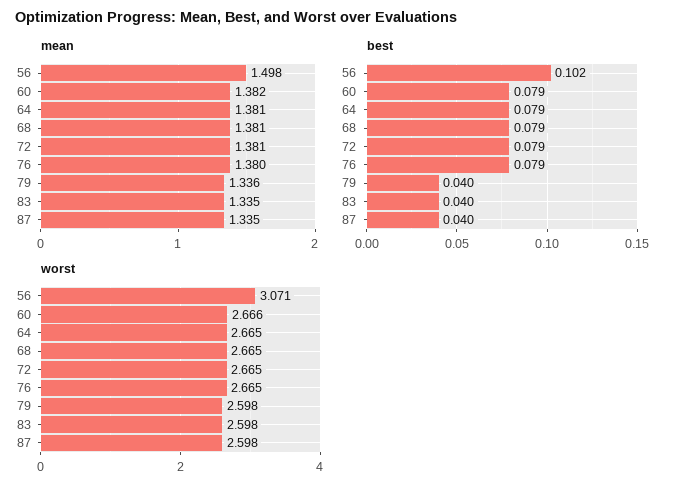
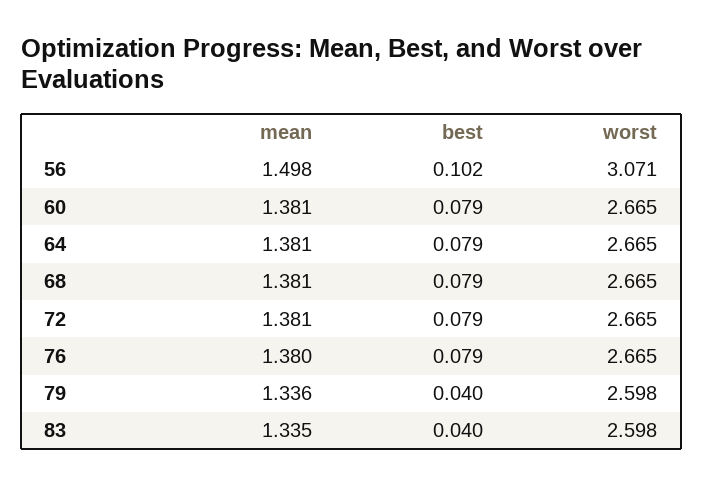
  {
    "mean": {
      "56": 1.498,
-     "60": 1.382,
+     "60": 1.381,
      "64": 1.381,
      "68": 1.381,
      "72": 1.381,
      "76": 1.38,
      "79": 1.336,
-     "83": 1.335,
+     "83": 1.335
-     "87": 1.335
    },
    "best": {
      "56": 0.102,
      "60": 0.079,
      "64": 0.079,
      "68": 0.079,
      "72": 0.079,
      "76": 0.079,
      "79": 0.04,
-     "83": 0.04,
+     "83": 0.04
-     "87": 0.04
    },
    "worst": {
      "56": 3.071,
-     "60": 2.666,
+     "60": 2.665,
      "64": 2.665,
      "68": 2.665,
      "72": 2.665,
      "76": 2.665,
      "79": 2.598,
-     "83": 2.598,
+     "83": 2.598
-     "87": 2.598
    }
  }

